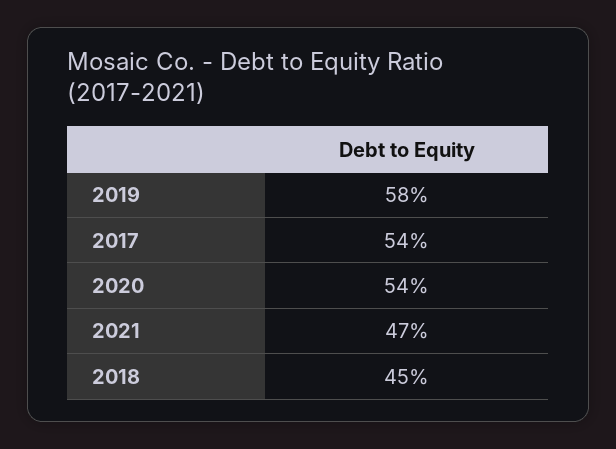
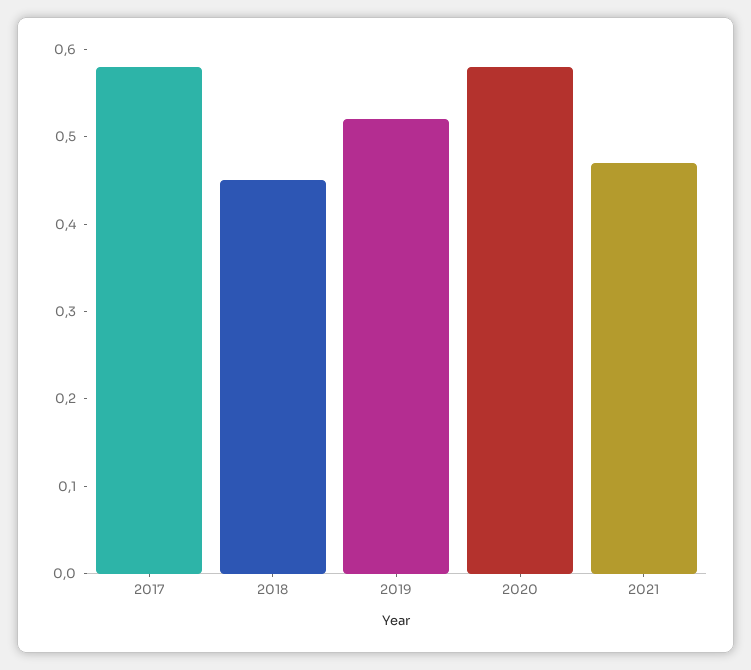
  {
-   "2019": 0.58,
+   "2019": 0.52,
-   "2017": 0.54,
+   "2017": 0.58,
-   "2020": 0.54,
+   "2020": 0.58,
    "2021": 0.47,
    "2018": 0.45
  }

